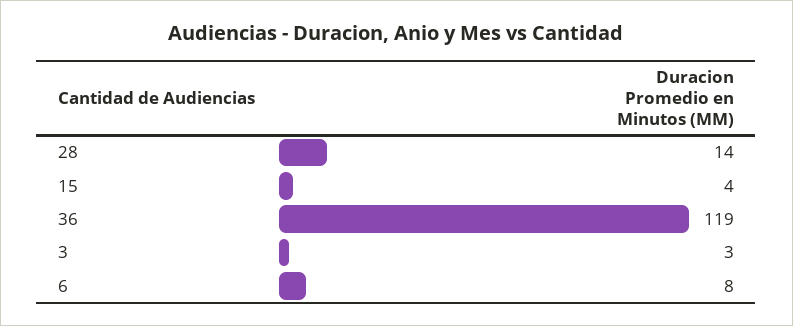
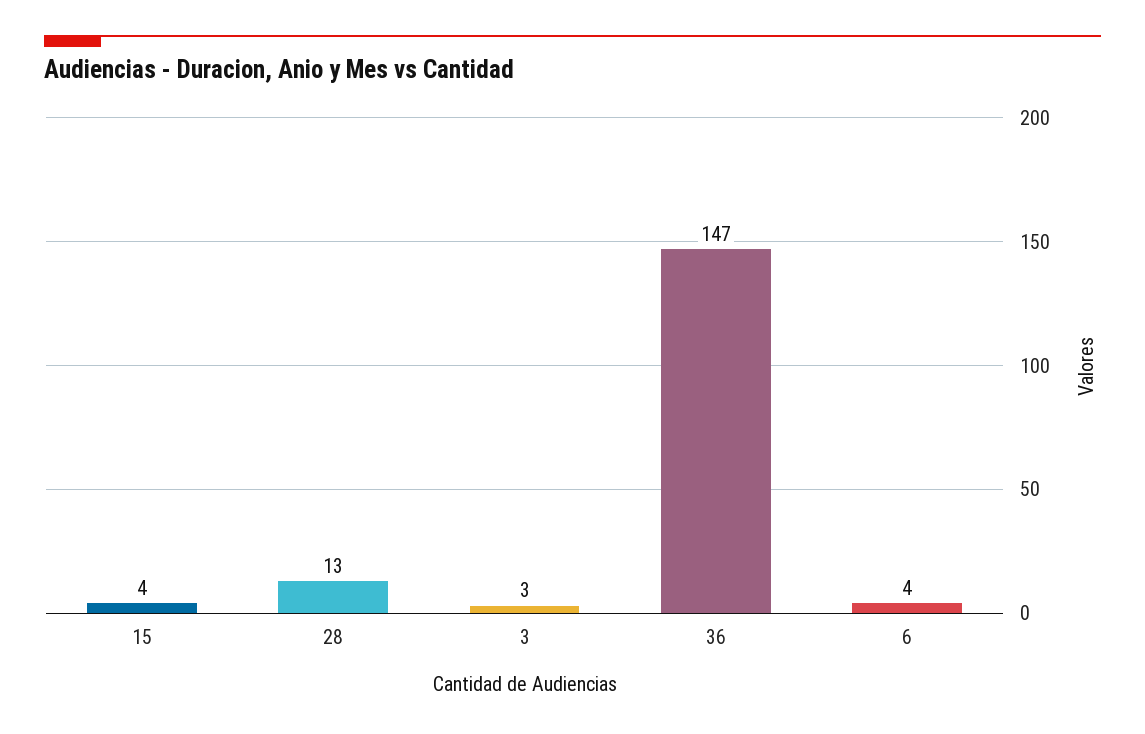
  {
-   "28": 14,
+   "28": 13,
    "15": 4,
-   "36": 119,
+   "36": 147,
    "3": 3,
-   "6": 8
+   "6": 4
  }

